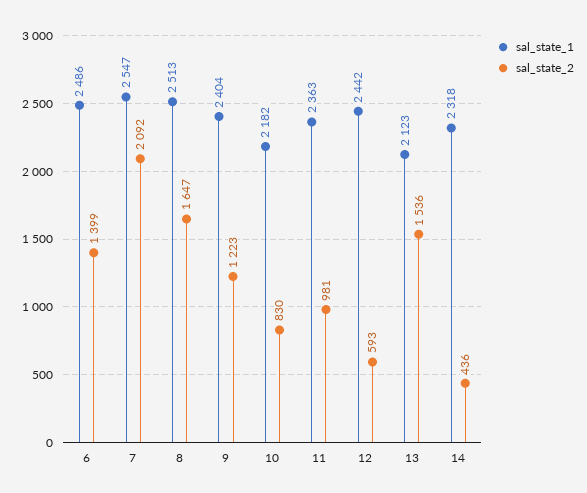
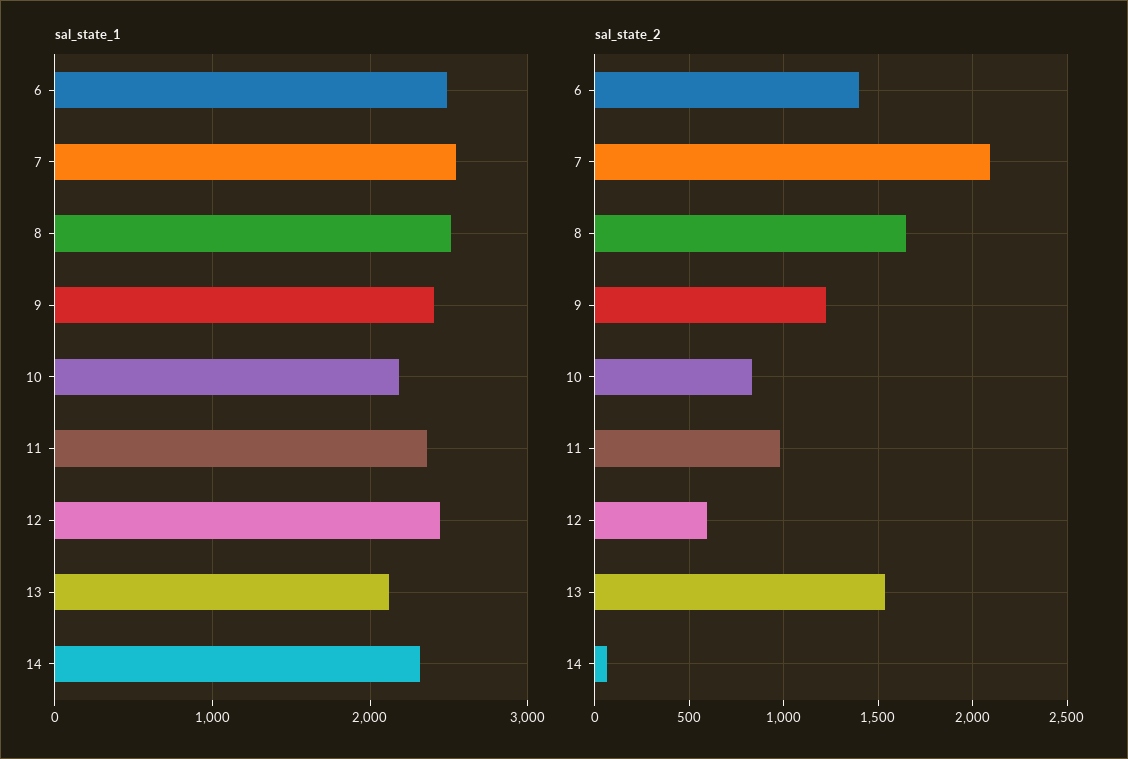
  {
    "sal_state_1": {
      "6": 2486,
      "7": 2547,
      "8": 2513,
      "9": 2404,
      "10": 2182,
      "11": 2363,
      "12": 2442,
      "13": 2123,
      "14": 2318
    },
    "sal_state_2": {
      "6": 1399,
      "7": 2092,
      "8": 1647,
      "9": 1223,
      "10": 830,
      "11": 981,
      "12": 593,
      "13": 1536,
-     "14": 436
+     "14": 50
    }
  }

